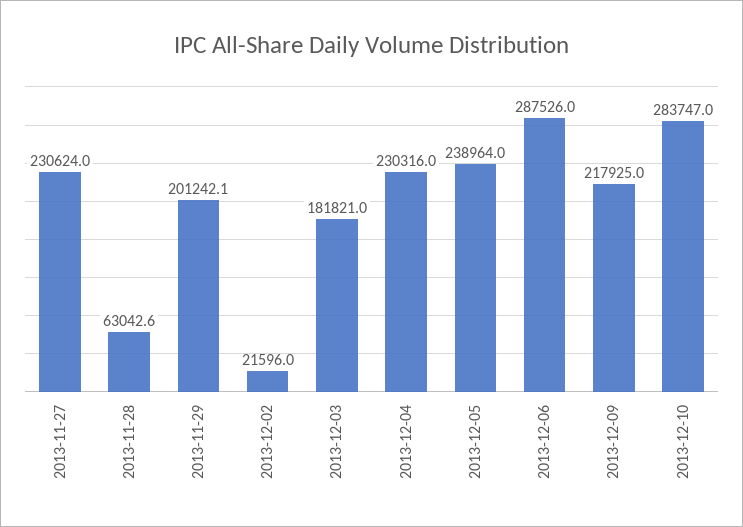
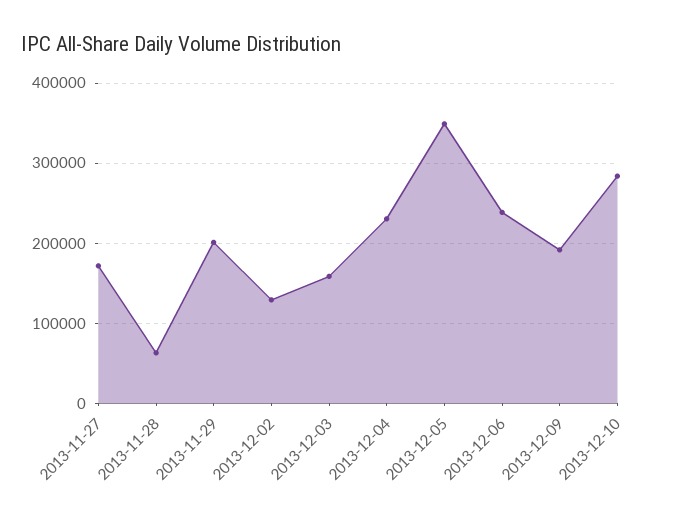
  {
-   "2013-11-27": 230624,
+   "2013-11-27": 170000,
    "2013-11-28": 63042.6,
    "2013-11-29": 201242.1,
-   "2013-12-02": 21596,
+   "2013-12-02": 130000,
-   "2013-12-03": 181821,
+   "2013-12-03": 160000,
    "2013-12-04": 230316,
-   "2013-12-05": 238964,
+   "2013-12-05": 350000,
-   "2013-12-06": 287526,
+   "2013-12-06": 240000,
-   "2013-12-09": 217925,
+   "2013-12-09": 190000,
    "2013-12-10": 283747
  }

